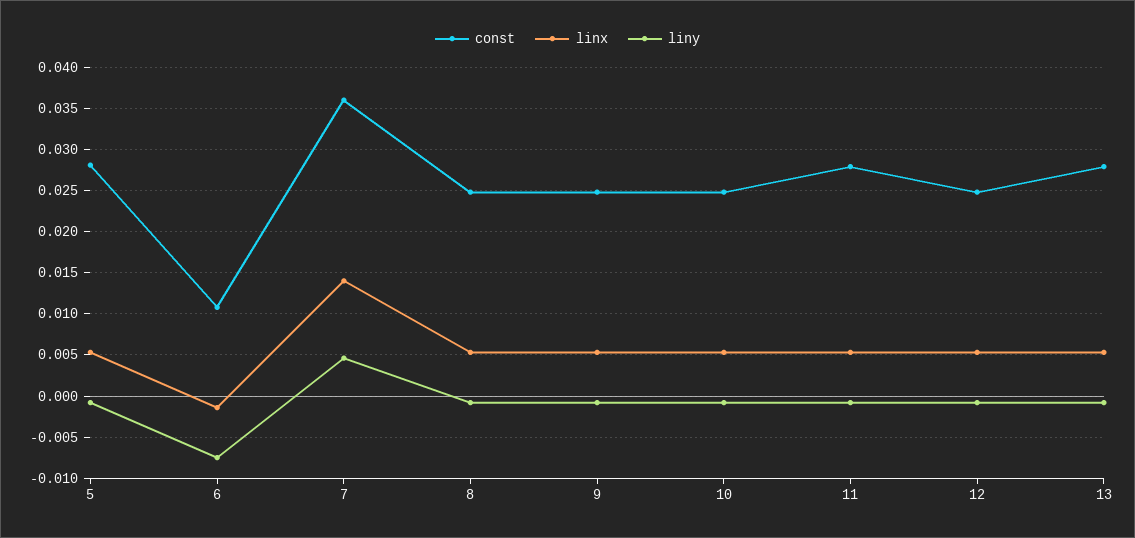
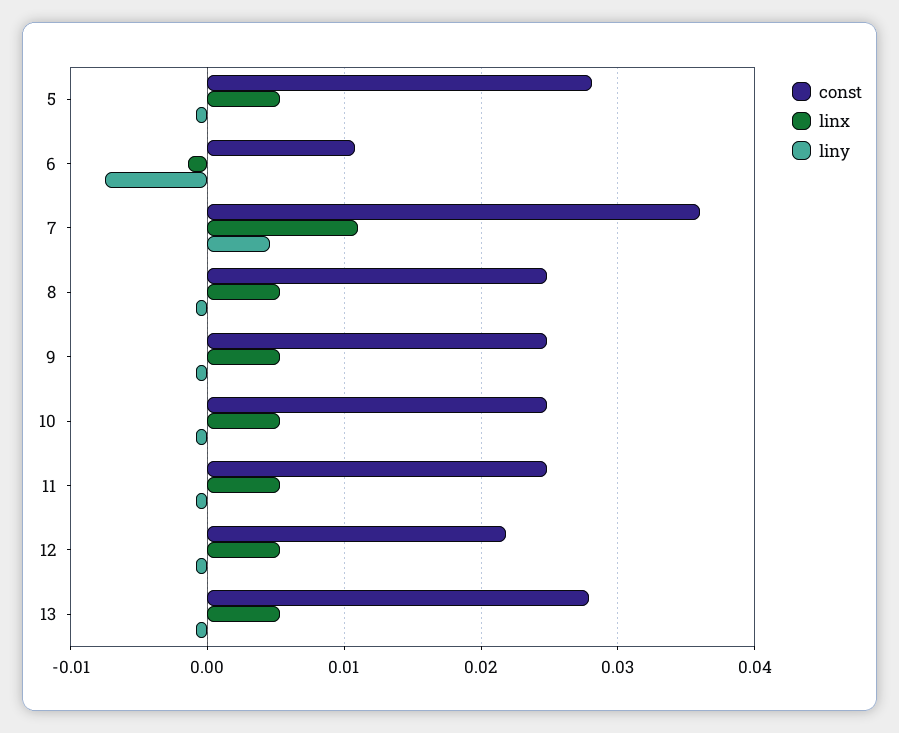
  {
    "const": {
      "5": 0.028,
      "6": 0.011,
      "7": 0.036,
      "8": 0.025,
      "9": 0.025,
      "10": 0.025,
-     "11": 0.028,
+     "11": 0.025,
-     "12": 0.025,
+     "12": 0.022,
      "13": 0.028
    },
    "linx": {
      "5": 0.005,
      "6": -0.001,
-     "7": 0.014,
+     "7": 0.011,
      "8": 0.005,
      "9": 0.005,
      "10": 0.005,
      "11": 0.005,
      "12": 0.005,
      "13": 0.005
    },
    "liny": {
      "5": -0.001,
      "6": -0.008,
      "7": 0.005,
      "8": -0.001,
      "9": -0.001,
      "10": -0.001,
      "11": -0.001,
      "12": -0.001,
      "13": -0.001
    }
  }

